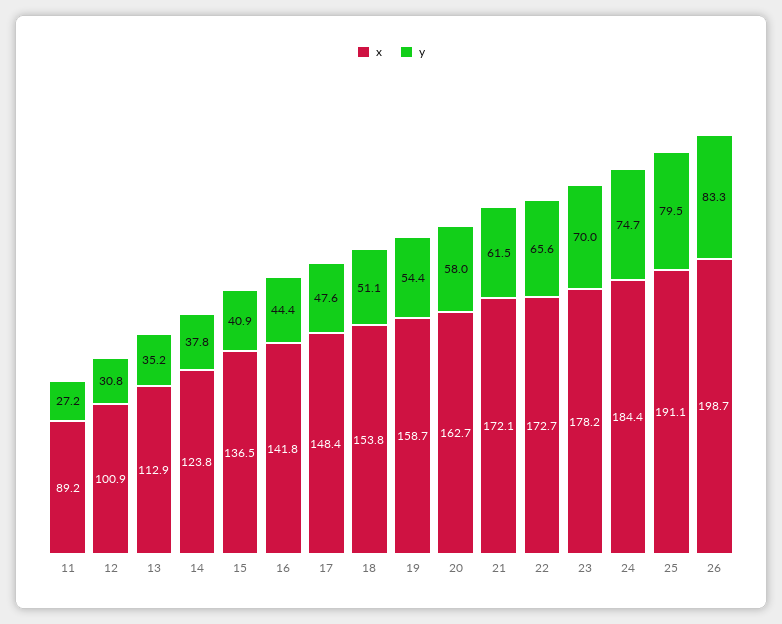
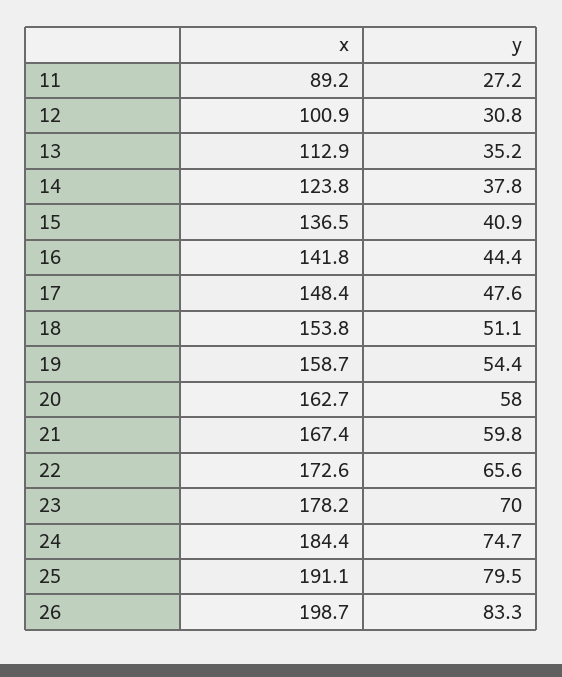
  {
    "x": {
      "11": 89.2,
      "12": 100.9,
      "13": 112.9,
      "14": 123.8,
      "15": 136.5,
      "16": 141.8,
      "17": 148.4,
      "18": 153.8,
      "19": 158.7,
      "20": 162.7,
-     "21": 172.1,
+     "21": 167.4,
-     "22": 172.7,
+     "22": 172.6,
      "23": 178.2,
      "24": 184.4,
      "25": 191.1,
      "26": 198.7
    },
    "y": {
      "11": 27.2,
      "12": 30.8,
      "13": 35.2,
      "14": 37.8,
      "15": 40.9,
      "16": 44.4,
      "17": 47.6,
      "18": 51.1,
      "19": 54.4,
      "20": 58,
-     "21": 61.5,
+     "21": 59.8,
      "22": 65.6,
      "23": 70,
      "24": 74.7,
      "25": 79.5,
      "26": 83.3
    }
  }

